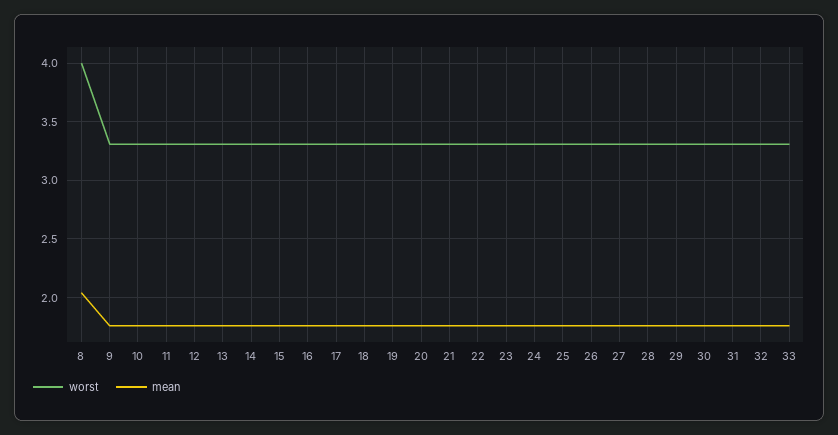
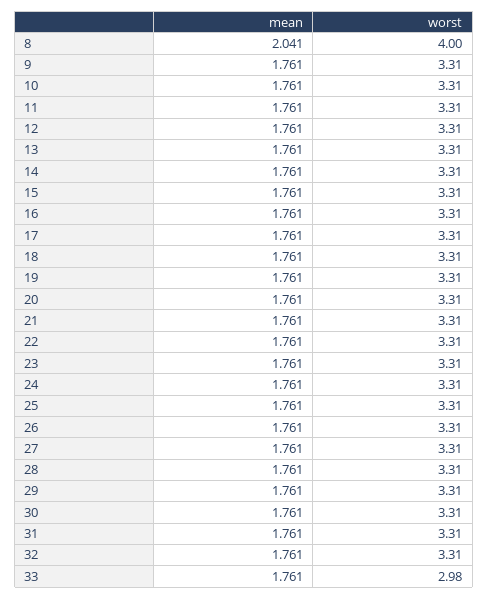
  {
    "worst": {
      "8": 4,
      "9": 3.31,
      "10": 3.31,
      "11": 3.31,
      "12": 3.31,
      "13": 3.31,
      "14": 3.31,
      "15": 3.31,
      "16": 3.31,
      "17": 3.31,
      "18": 3.31,
      "19": 3.31,
      "20": 3.31,
      "21": 3.31,
      "22": 3.31,
      "23": 3.31,
      "24": 3.31,
      "25": 3.31,
      "26": 3.31,
      "27": 3.31,
      "28": 3.31,
      "29": 3.31,
      "30": 3.31,
      "31": 3.31,
      "32": 3.31,
-     "33": 3.3
+     "33": 2.98
    },
    "mean": {
      "8": 2.041,
      "9": 1.761,
      "10": 1.761,
      "11": 1.761,
      "12": 1.761,
      "13": 1.761,
      "14": 1.761,
      "15": 1.761,
      "16": 1.761,
      "17": 1.761,
      "18": 1.761,
      "19": 1.761,
      "20": 1.761,
      "21": 1.761,
      "22": 1.761,
      "23": 1.761,
      "24": 1.761,
      "25": 1.761,
      "26": 1.761,
      "27": 1.761,
      "28": 1.761,
      "29": 1.761,
      "30": 1.761,
      "31": 1.761,
      "32": 1.761,
      "33": 1.761
    }
  }

